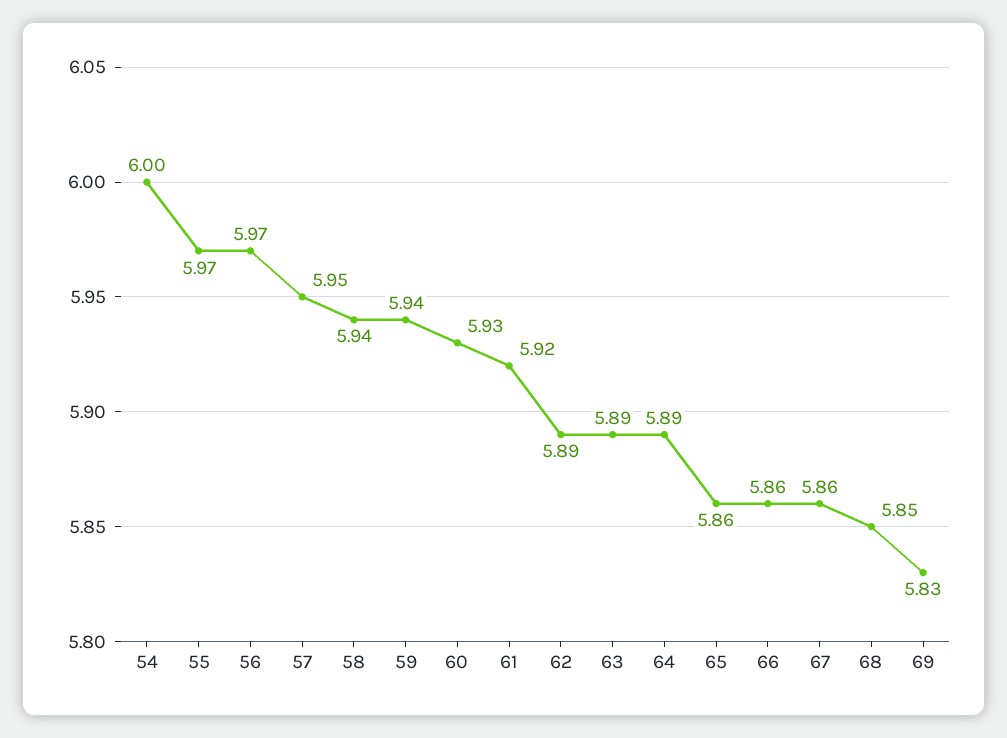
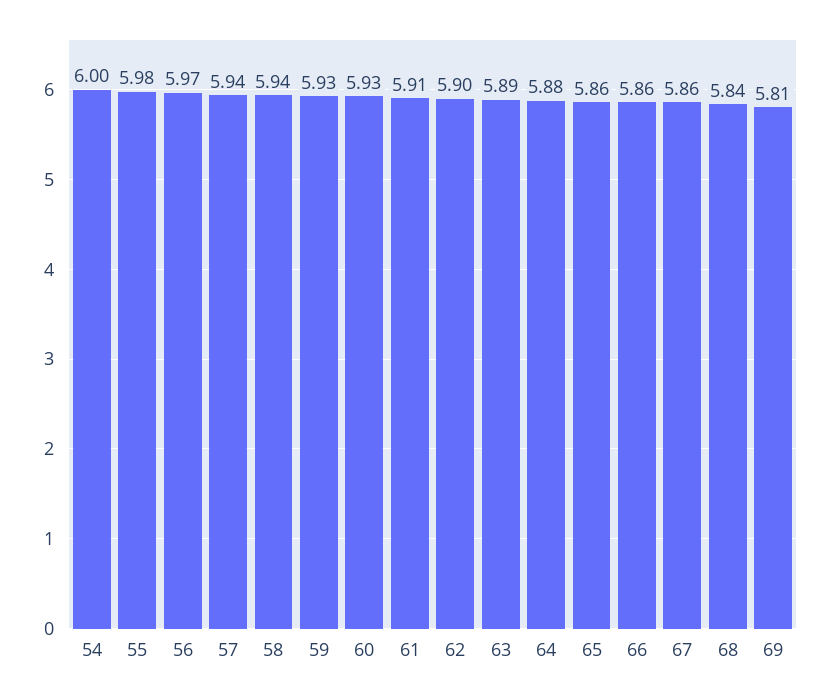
  {
    "54": 6,
-   "55": 5.97,
+   "55": 5.98,
    "56": 5.97,
-   "57": 5.95,
+   "57": 5.94,
    "58": 5.94,
-   "59": 5.94,
+   "59": 5.93,
    "60": 5.93,
-   "61": 5.92,
+   "61": 5.91,
-   "62": 5.89,
+   "62": 5.9,
    "63": 5.89,
-   "64": 5.89,
+   "64": 5.88,
    "65": 5.86,
    "66": 5.86,
    "67": 5.86,
-   "68": 5.85,
+   "68": 5.84,
-   "69": 5.83
+   "69": 5.81
  }

